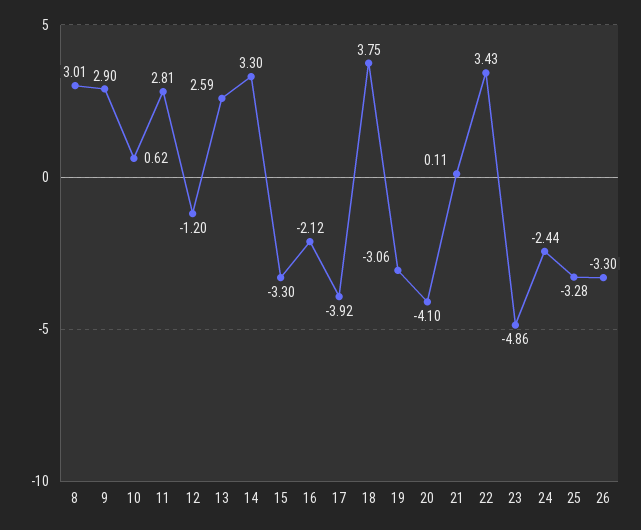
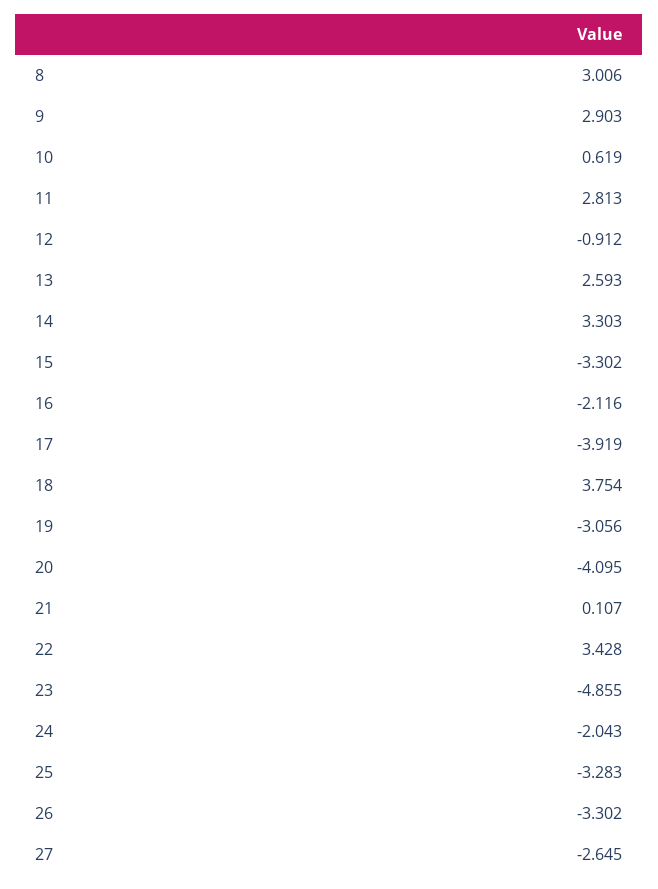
  {
    "8": 3.006,
    "9": 2.903,
    "10": 0.619,
    "11": 2.813,
-   "12": -1.2,
+   "12": -0.912,
    "13": 2.593,
    "14": 3.303,
    "15": -3.302,
    "16": -2.116,
    "17": -3.919,
    "18": 3.754,
    "19": -3.056,
    "20": -4.095,
    "21": 0.107,
    "22": 3.428,
    "23": -4.855,
-   "24": -2.44,
+   "24": -2.043,
    "25": -3.283,
-   "26": -3.302
+   "26": -3.302,
+   "27": -2.645
  }

